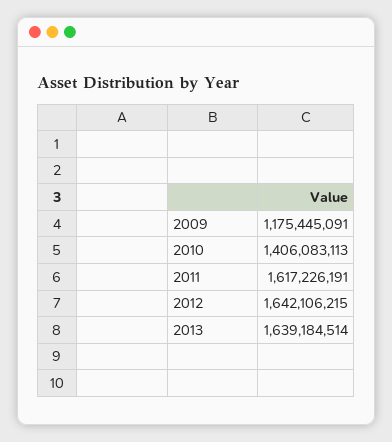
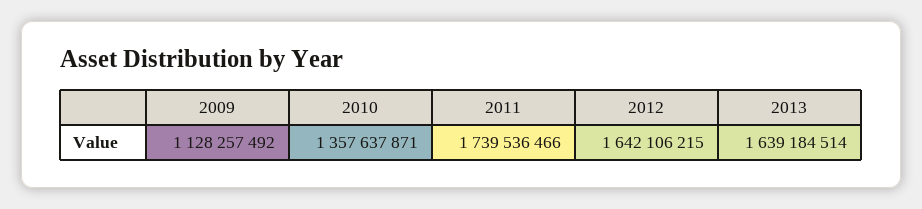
  {
-   "2009": 1175445091,
+   "2009": 1128257492,
-   "2010": 1406083113,
+   "2010": 1357637871,
-   "2011": 1617226191,
+   "2011": 1739536466,
    "2012": 1642106215,
    "2013": 1639184514
  }

